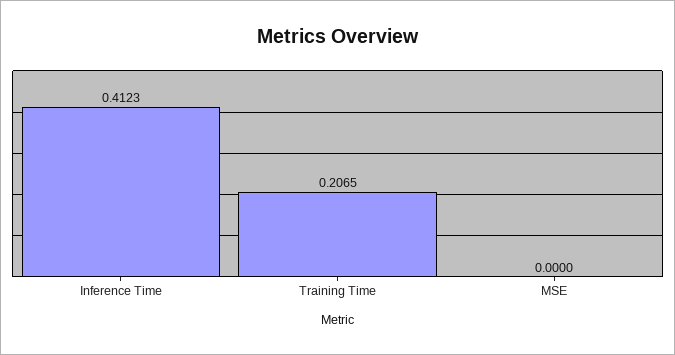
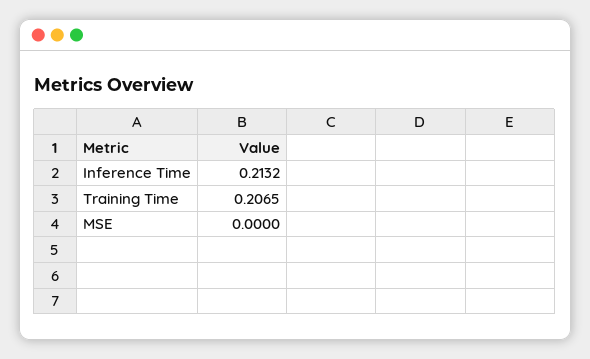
  {
-   "Inference Time": 0.4123,
+   "Inference Time": 0.2132,
    "Training Time": 0.2065,
    "MSE": 0
  }

